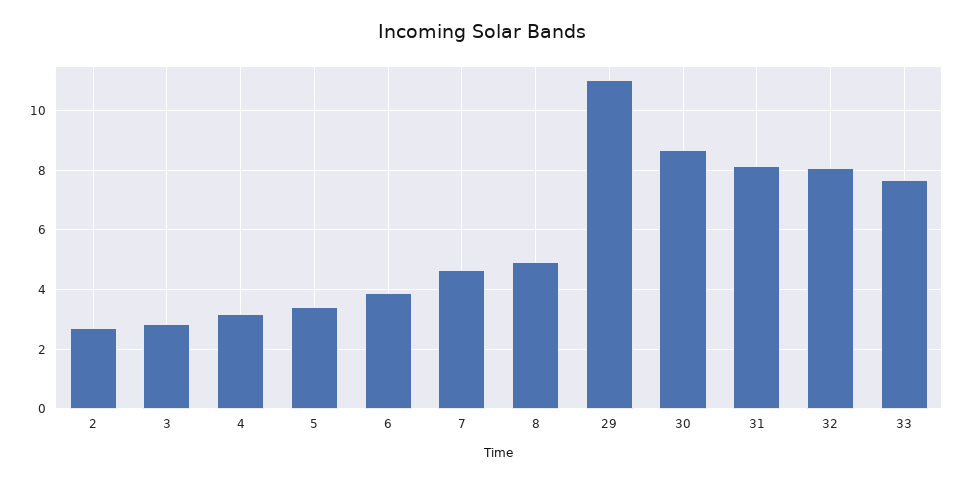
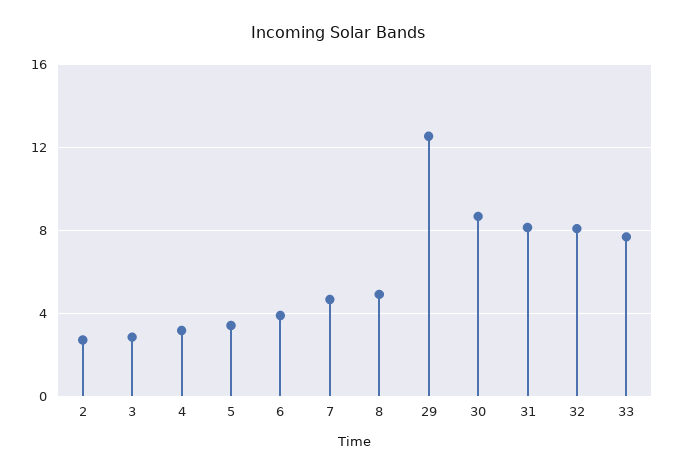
  {
    "2": 2.75,
    "3": 2.75,
    "4": 3.25,
    "5": 3.5,
    "6": 4,
    "7": 4.75,
    "8": 5,
-   "29": 11,
+   "29": 12.5,
    "30": 8.75,
    "31": 8.25,
    "32": 8,
    "33": 7.75
  }

